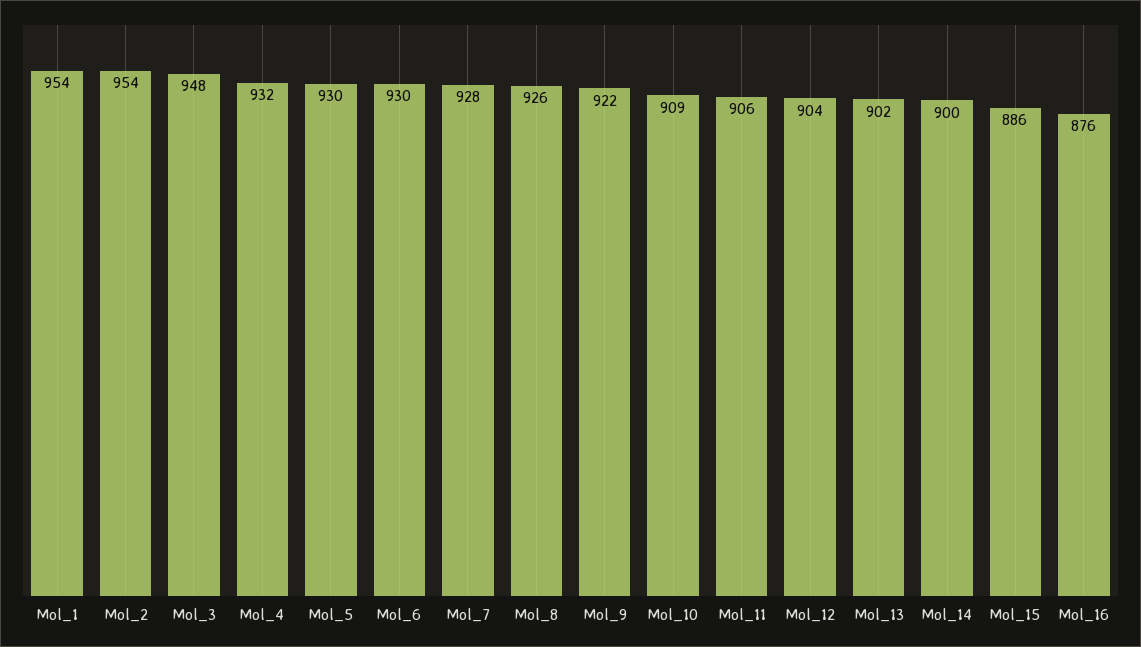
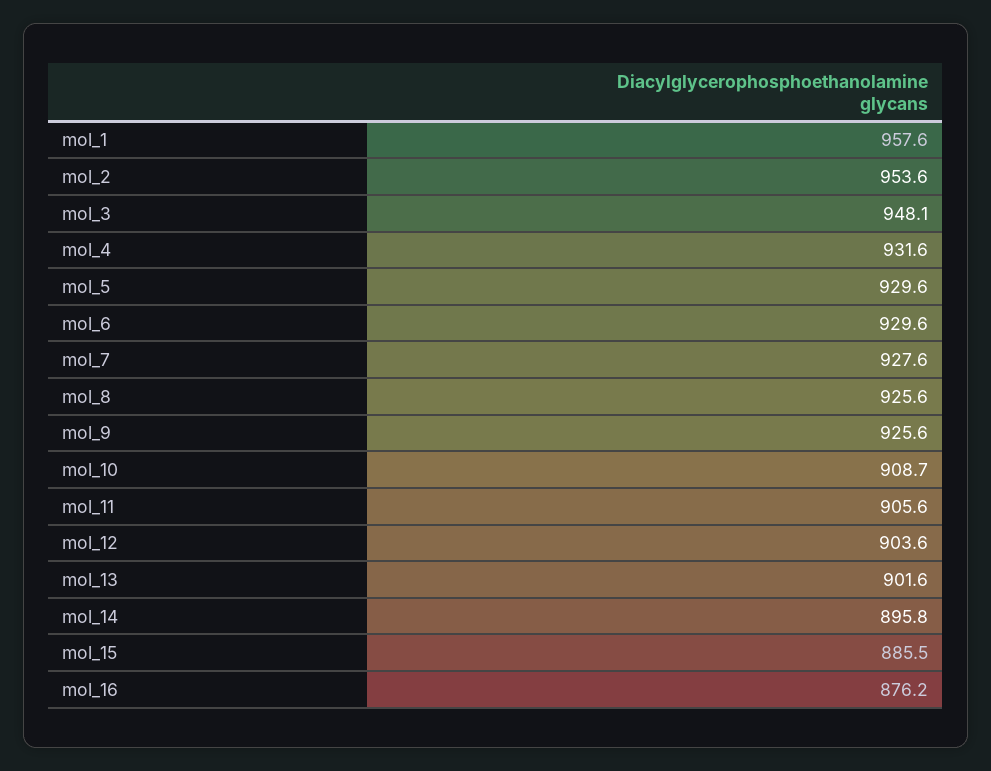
  {
-   "Mol_1": 954,
+   "Mol_1": 957.6,
    "Mol_2": 953.6,
    "Mol_3": 948.1,
    "Mol_4": 931.6,
    "Mol_5": 929.6,
    "Mol_6": 929.6,
    "Mol_7": 927.6,
    "Mol_8": 925.6,
-   "Mol_9": 922,
+   "Mol_9": 925.6,
    "Mol_10": 908.7,
    "Mol_11": 905.6,
    "Mol_12": 903.6,
    "Mol_13": 901.6,
-   "Mol_14": 900,
+   "Mol_14": 895.8,
    "Mol_15": 885.5,
    "Mol_16": 876.2
  }

